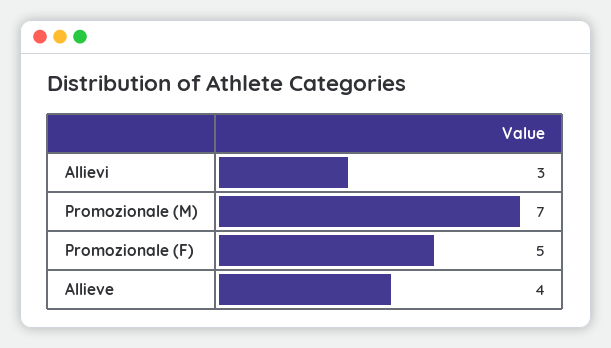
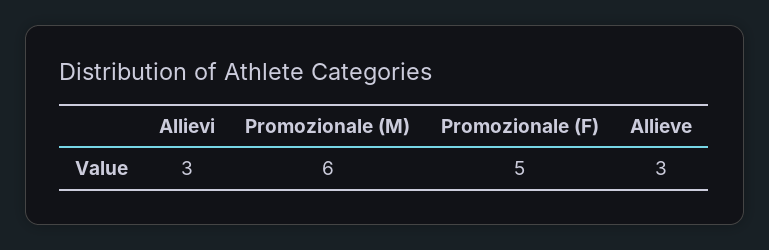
  {
    "Allievi": 3,
-   "Promozionale (M)": 7,
+   "Promozionale (M)": 6,
    "Promozionale (F)": 5,
-   "Allieve": 4
+   "Allieve": 3
  }

